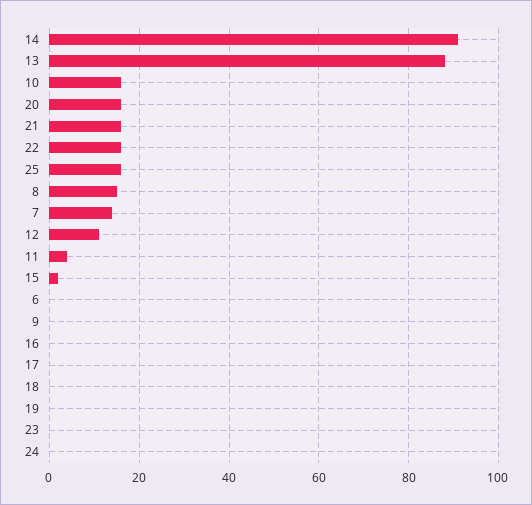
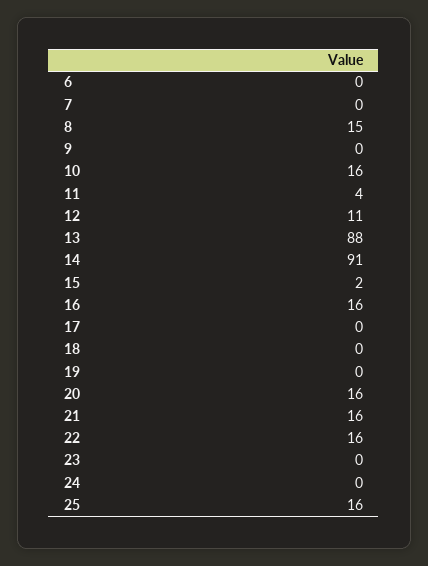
  {
    "14": 91,
    "13": 88,
    "10": 16,
    "20": 16,
    "21": 16,
    "22": 16,
    "25": 16,
    "8": 15,
-   "7": 15,
+   "7": 0,
    "12": 11,
    "11": 4,
    "15": 2,
    "6": 0,
    "9": 0,
-   "16": 0,
+   "16": 16,
    "17": 0,
    "18": 0,
    "19": 0,
    "23": 0,
    "24": 0
  }

